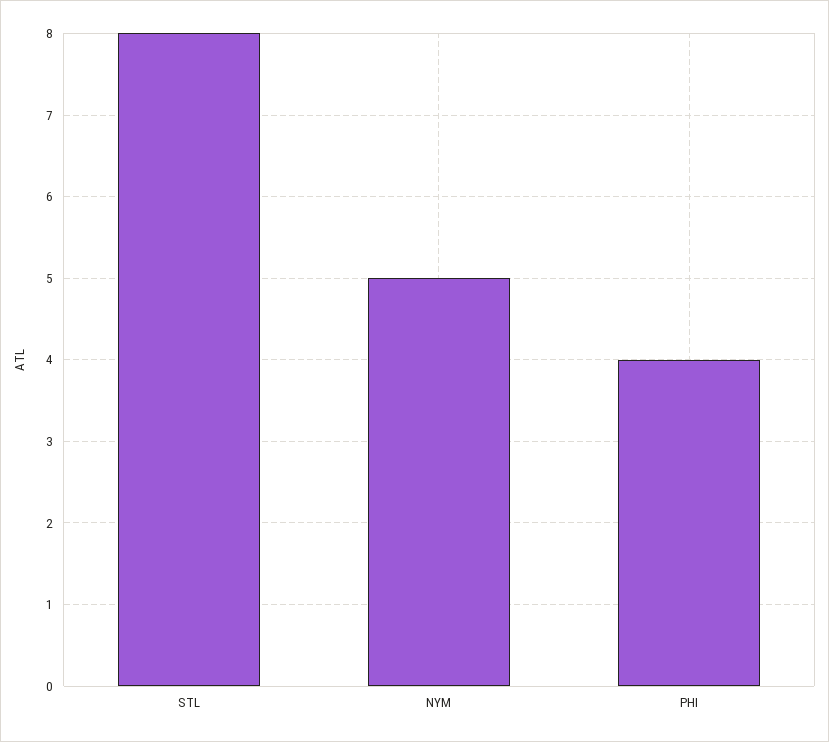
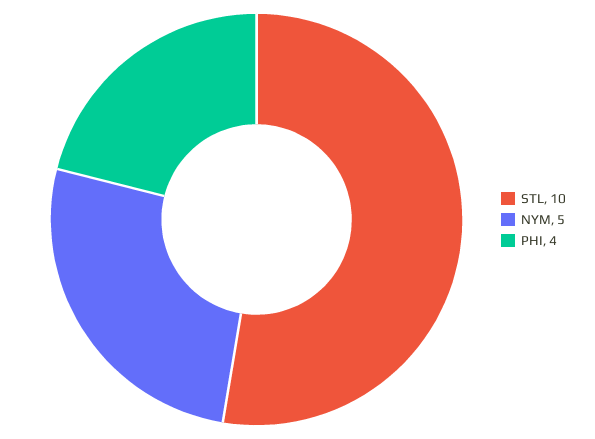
  {
-   "STL": 8,
+   "STL": 10,
    "NYM": 5,
    "PHI": 4
  }

